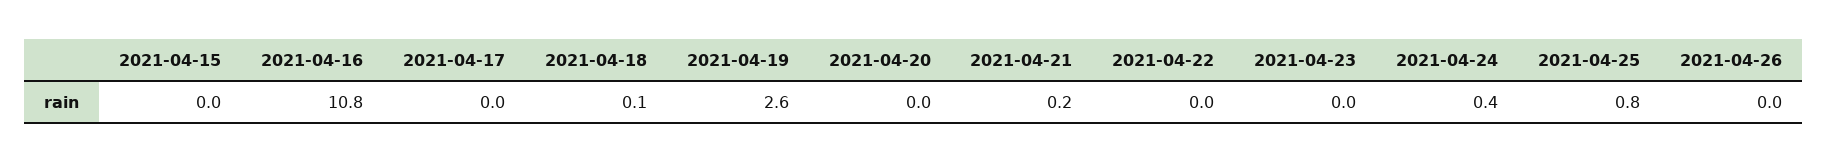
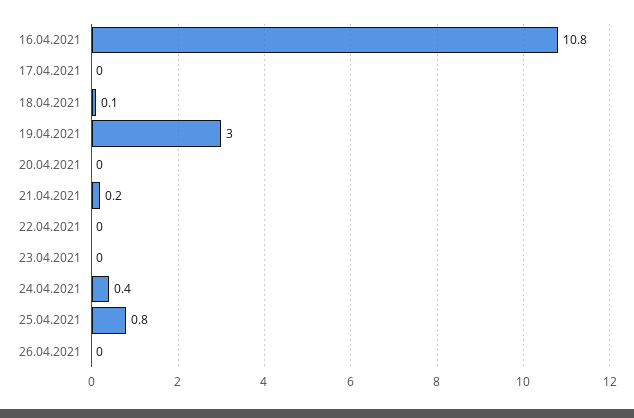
  {
-   "2021-04-15": 0,
    "2021-04-16": 10.8,
    "2021-04-17": 0,
    "2021-04-18": 0.1,
-   "2021-04-19": 2.6,
+   "2021-04-19": 3,
    "2021-04-20": 0,
    "2021-04-21": 0.2,
    "2021-04-22": 0,
    "2021-04-23": 0,
    "2021-04-24": 0.4,
    "2021-04-25": 0.8,
    "2021-04-26": 0
  }

